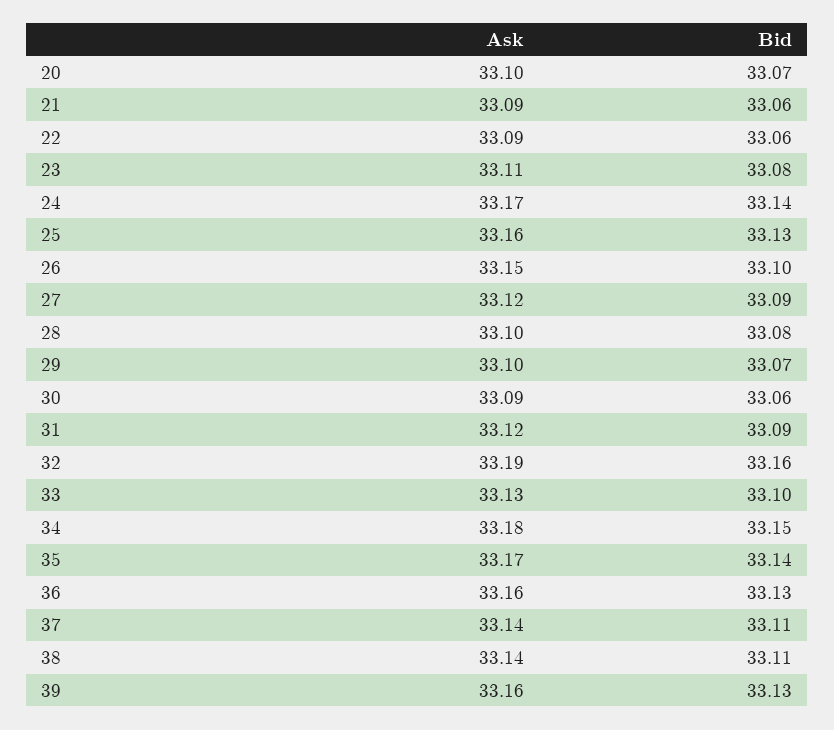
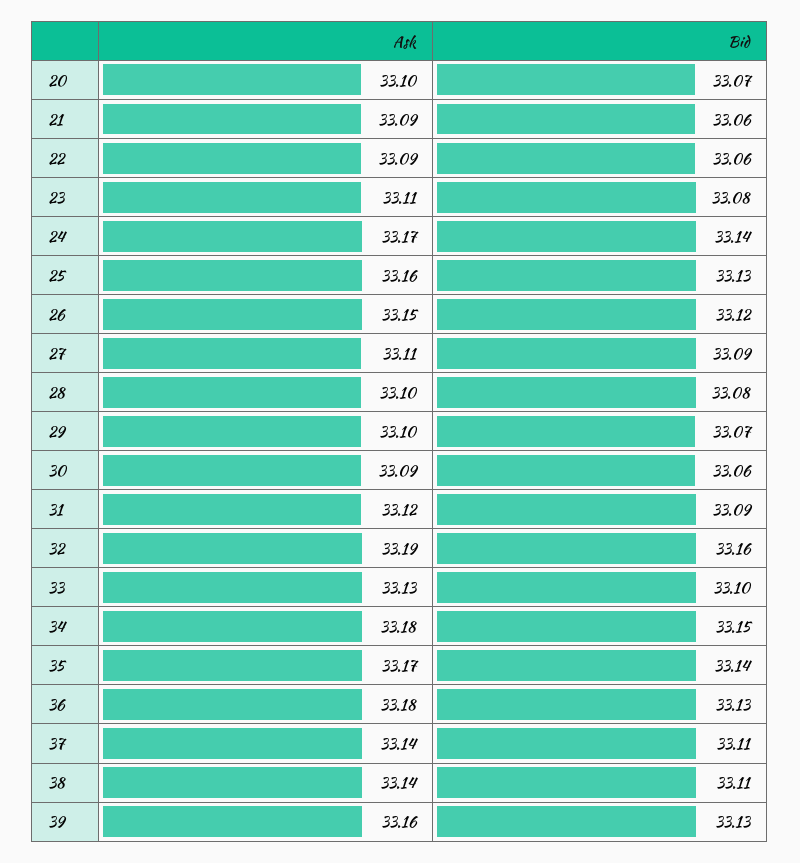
  {
    "Ask": {
      "20": 33.1,
      "21": 33.09,
      "22": 33.09,
      "23": 33.11,
      "24": 33.17,
      "25": 33.16,
      "26": 33.15,
-     "27": 33.12,
+     "27": 33.11,
      "28": 33.1,
      "29": 33.1,
      "30": 33.09,
      "31": 33.12,
      "32": 33.19,
      "33": 33.13,
      "34": 33.18,
      "35": 33.17,
-     "36": 33.16,
+     "36": 33.18,
      "37": 33.14,
      "38": 33.14,
      "39": 33.16
    },
    "Bid": {
      "20": 33.07,
      "21": 33.06,
      "22": 33.06,
      "23": 33.08,
      "24": 33.14,
      "25": 33.13,
-     "26": 33.1,
+     "26": 33.12,
      "27": 33.09,
      "28": 33.08,
      "29": 33.07,
      "30": 33.06,
      "31": 33.09,
      "32": 33.16,
      "33": 33.1,
      "34": 33.15,
      "35": 33.14,
      "36": 33.13,
      "37": 33.11,
      "38": 33.11,
      "39": 33.13
    }
  }

